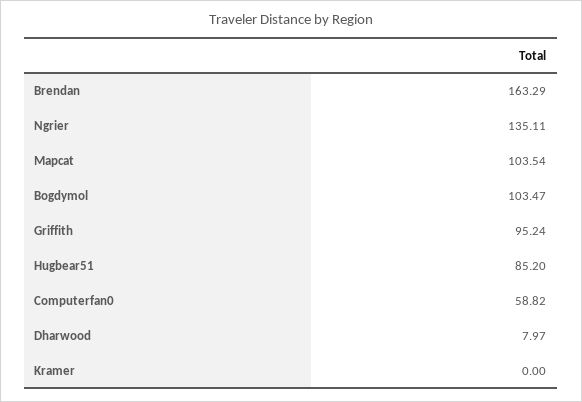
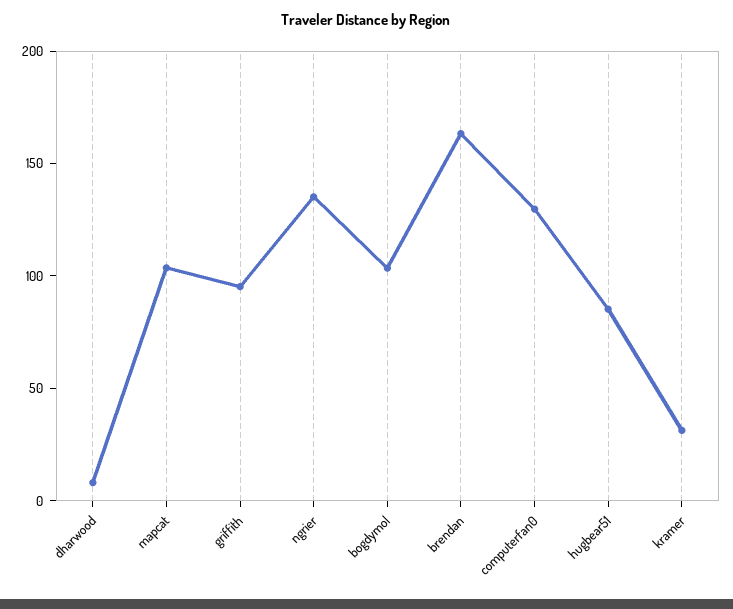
  {
    "Brendan": 163.29,
    "Ngrier": 135.11,
    "Mapcat": 103.54,
    "Bogdymol": 103.47,
    "Griffith": 95.24,
    "Hugbear51": 85.2,
-   "Computerfan0": 58.82,
+   "Computerfan0": 130,
    "Dharwood": 7.97,
-   "Kramer": 0
+   "Kramer": 30
  }

